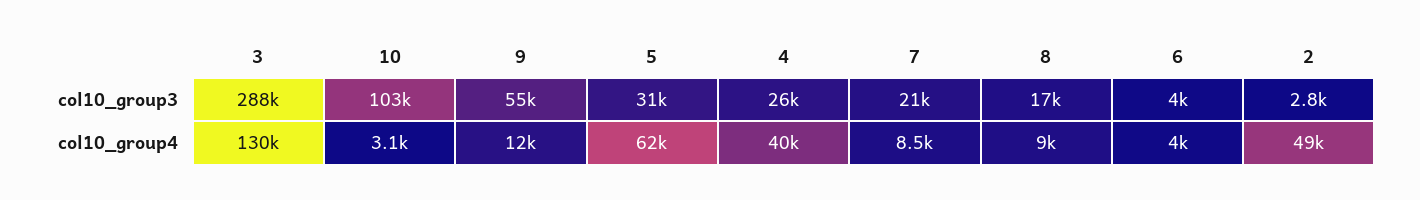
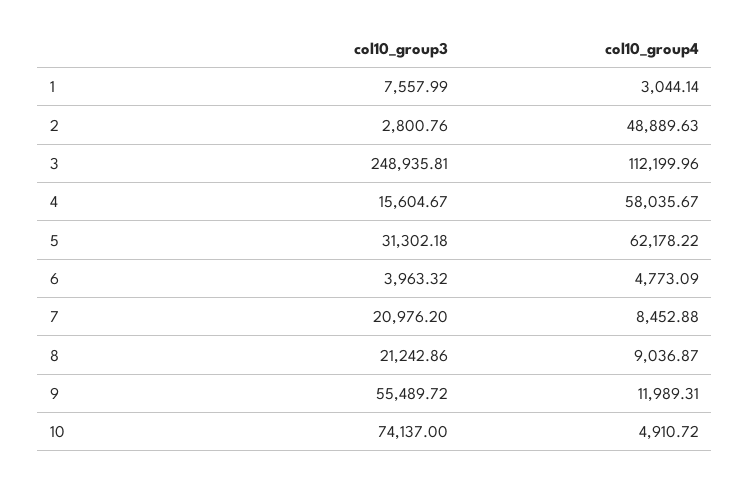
  {
    "3": {
-     "col10_group3": 288000,
+     "col10_group3": 248935.81,
-     "col10_group4": 130000
+     "col10_group4": 112199.96
    },
    "10": {
-     "col10_group3": 103000,
+     "col10_group3": 74137,
-     "col10_group4": 3100
+     "col10_group4": 4910.72
    },
    "9": {
      "col10_group3": 55489.72,
      "col10_group4": 11989.31
    },
    "5": {
      "col10_group3": 31302.18,
      "col10_group4": 62178.22
    },
    "4": {
-     "col10_group3": 26000,
+     "col10_group3": 15604.67,
-     "col10_group4": 40000
+     "col10_group4": 58035.67
    },
    "7": {
      "col10_group3": 20976.2,
      "col10_group4": 8452.88
    },
    "8": {
-     "col10_group3": 17000,
+     "col10_group3": 21242.86,
      "col10_group4": 9036.87
    },
    "6": {
      "col10_group3": 3963.32,
-     "col10_group4": 4000
+     "col10_group4": 4773.09
    },
    "2": {
      "col10_group3": 2800.76,
      "col10_group4": 48889.63
-   }
+   },
+   "1": {
+     "col10_group3": 7557.99,
+     "col10_group4": 3044.14
+   }
  }

